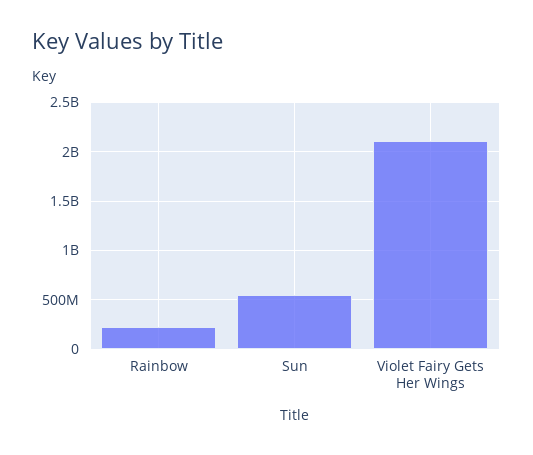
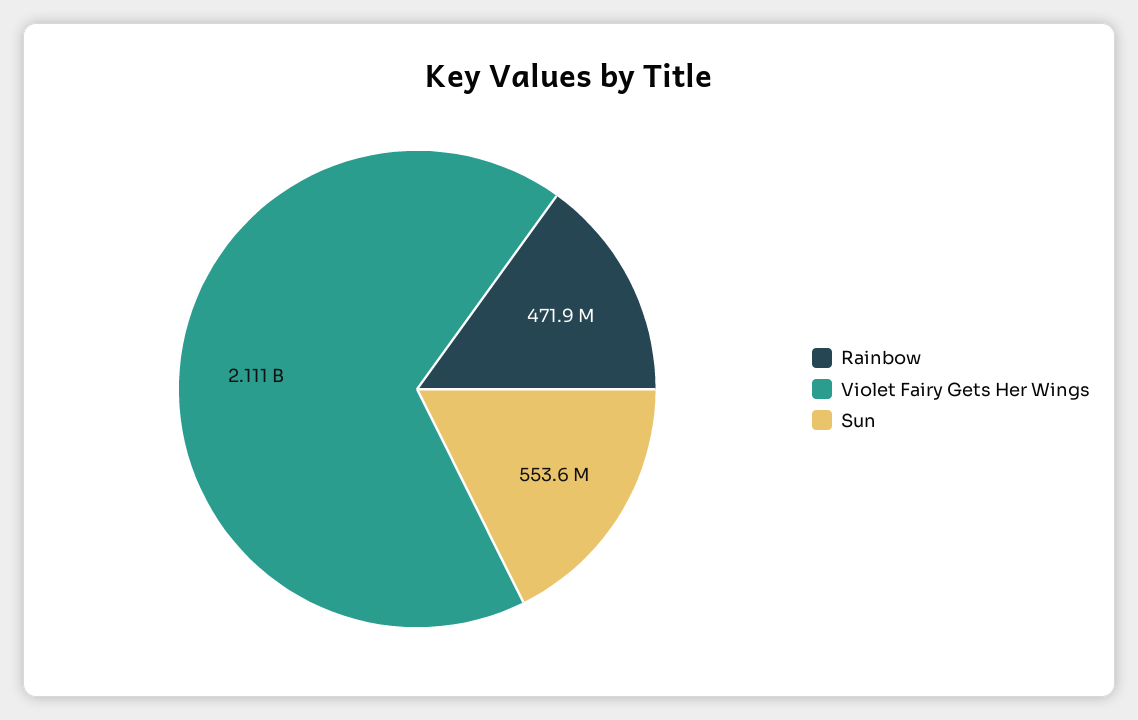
  {
-   "Rainbow": 200000000,
+   "Rainbow": 471900000,
    "Sun": 553600000,
    "Violet Fairy Gets Her Wings": 2111000000
  }

